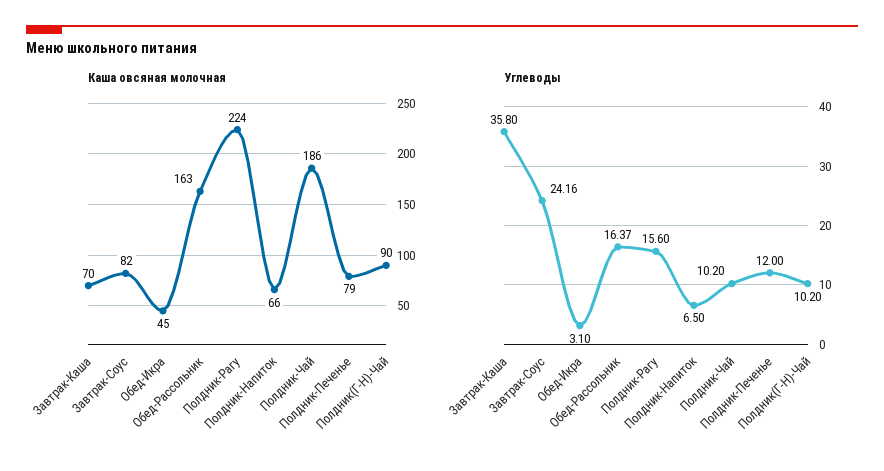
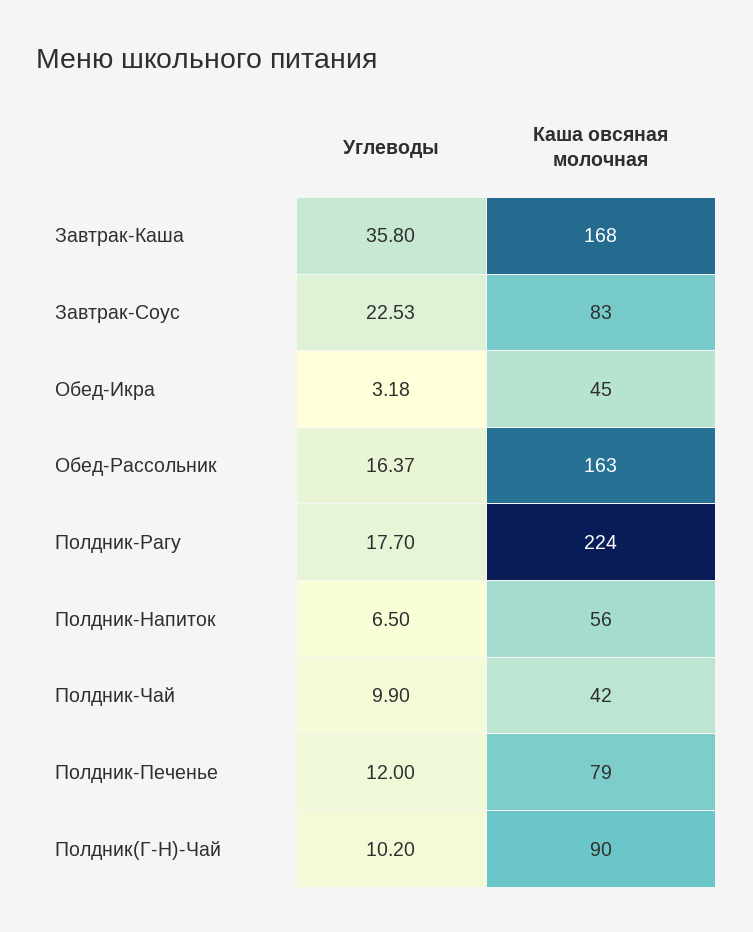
  {
    "Каша овсяная молочная": {
-     "Завтрак-Каша": 70,
+     "Завтрак-Каша": 168,
-     "Завтрак-Соус": 82,
+     "Завтрак-Соус": 83,
      "Обед-Икра": 45,
      "Обед-Рассольник": 163,
      "Полдник-Рагу": 224,
-     "Полдник-Напиток": 66,
+     "Полдник-Напиток": 56,
-     "Полдник-Чай": 186,
+     "Полдник-Чай": 42,
      "Полдник-Печенье": 79,
      "Полдник(Г-Н)-Чай": 90
    },
    "Углеводы": {
      "Завтрак-Каша": 35.8,
-     "Завтрак-Соус": 24.16,
+     "Завтрак-Соус": 22.53,
-     "Обед-Икра": 3.1,
+     "Обед-Икра": 3.18,
      "Обед-Рассольник": 16.37,
-     "Полдник-Рагу": 15.6,
+     "Полдник-Рагу": 17.7,
      "Полдник-Напиток": 6.5,
-     "Полдник-Чай": 10.2,
+     "Полдник-Чай": 9.9,
      "Полдник-Печенье": 12,
      "Полдник(Г-Н)-Чай": 10.2
    }
  }

